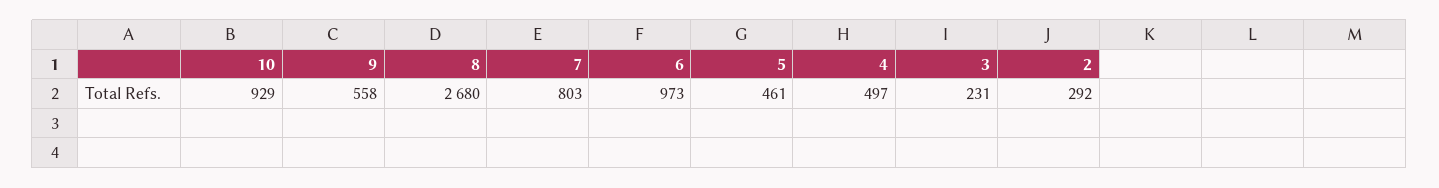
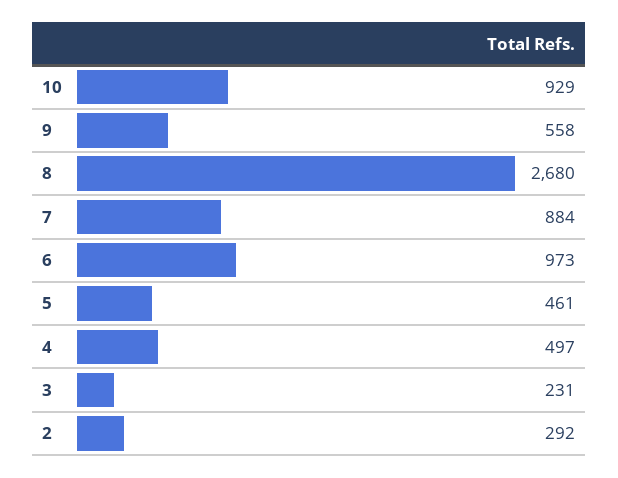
  {
    "10": 929,
    "9": 558,
    "8": 2680,
-   "7": 803,
+   "7": 884,
    "6": 973,
    "5": 461,
    "4": 497,
    "3": 231,
    "2": 292
  }

